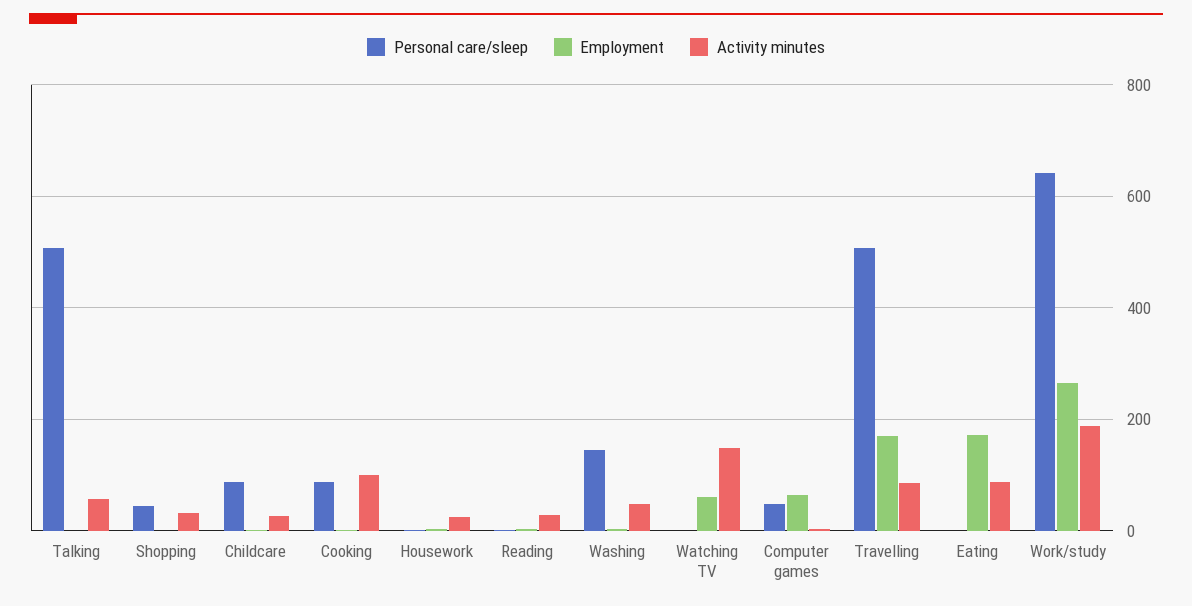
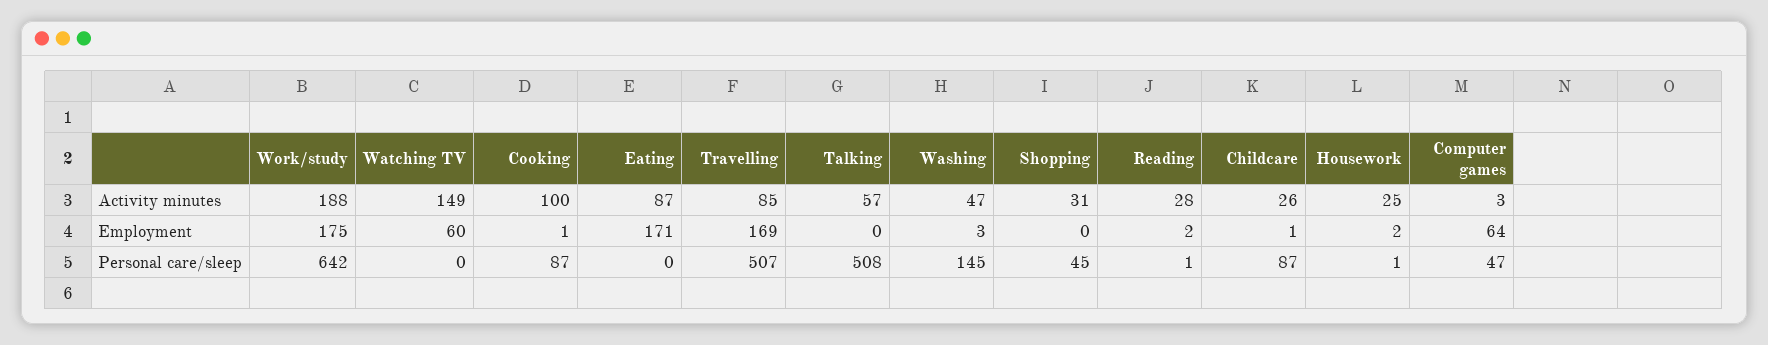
  {
    "Personal care/sleep": {
      "Talking": 508,
      "Shopping": 45,
      "Childcare": 87,
      "Cooking": 87,
      "Housework": 1,
      "Reading": 1,
      "Washing": 145,
      "Watching TV": 0,
      "Computer games": 47,
      "Travelling": 507,
      "Eating": 0,
      "Work/study": 642
    },
    "Employment": {
      "Talking": 0,
      "Shopping": 0,
      "Childcare": 1,
      "Cooking": 1,
      "Housework": 2,
      "Reading": 2,
      "Washing": 3,
      "Watching TV": 60,
      "Computer games": 64,
      "Travelling": 169,
      "Eating": 171,
-     "Work/study": 260
+     "Work/study": 175
    },
    "Activity minutes": {
      "Talking": 57,
      "Shopping": 31,
      "Childcare": 26,
      "Cooking": 100,
      "Housework": 25,
      "Reading": 28,
      "Washing": 47,
      "Watching TV": 149,
      "Computer games": 3,
      "Travelling": 85,
      "Eating": 87,
      "Work/study": 188
    }
  }

